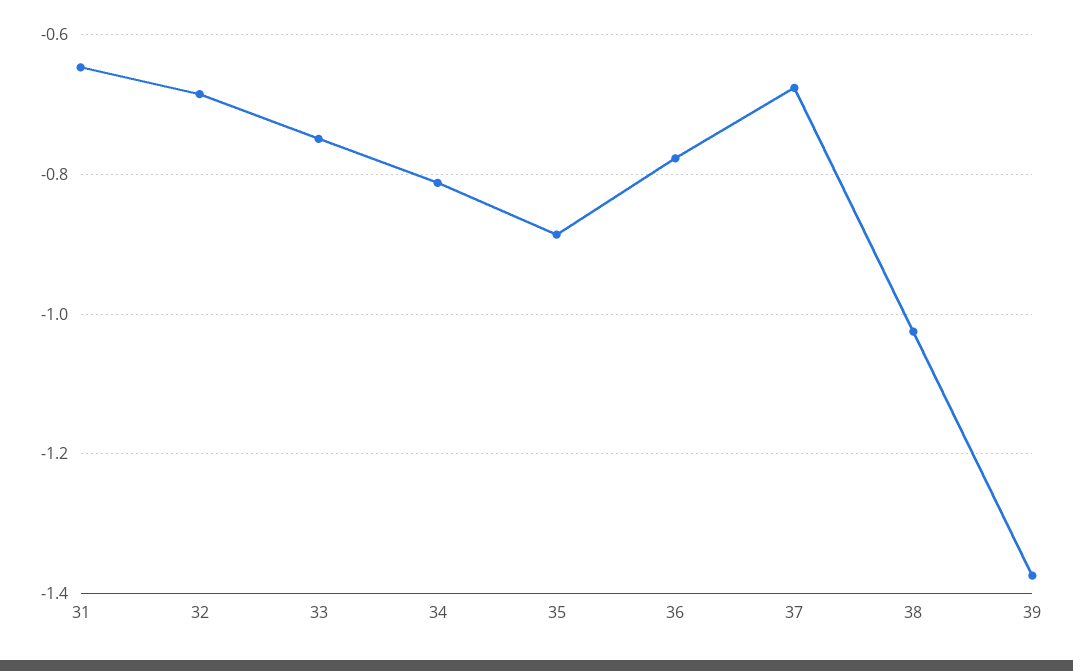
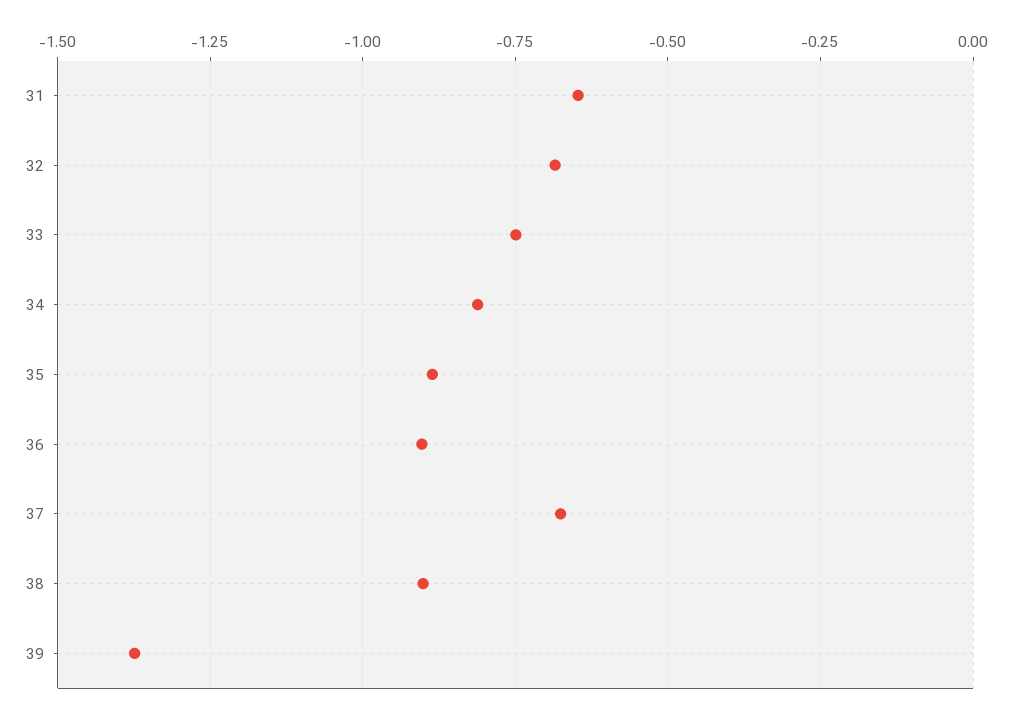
  {
    "31": -0.64,
    "32": -0.68,
    "33": -0.74,
    "34": -0.82,
    "35": -0.88,
-   "36": -0.78,
+   "36": -0.9,
    "37": -0.68,
-   "38": -1.02,
+   "38": -0.9,
    "39": -1.38
  }

